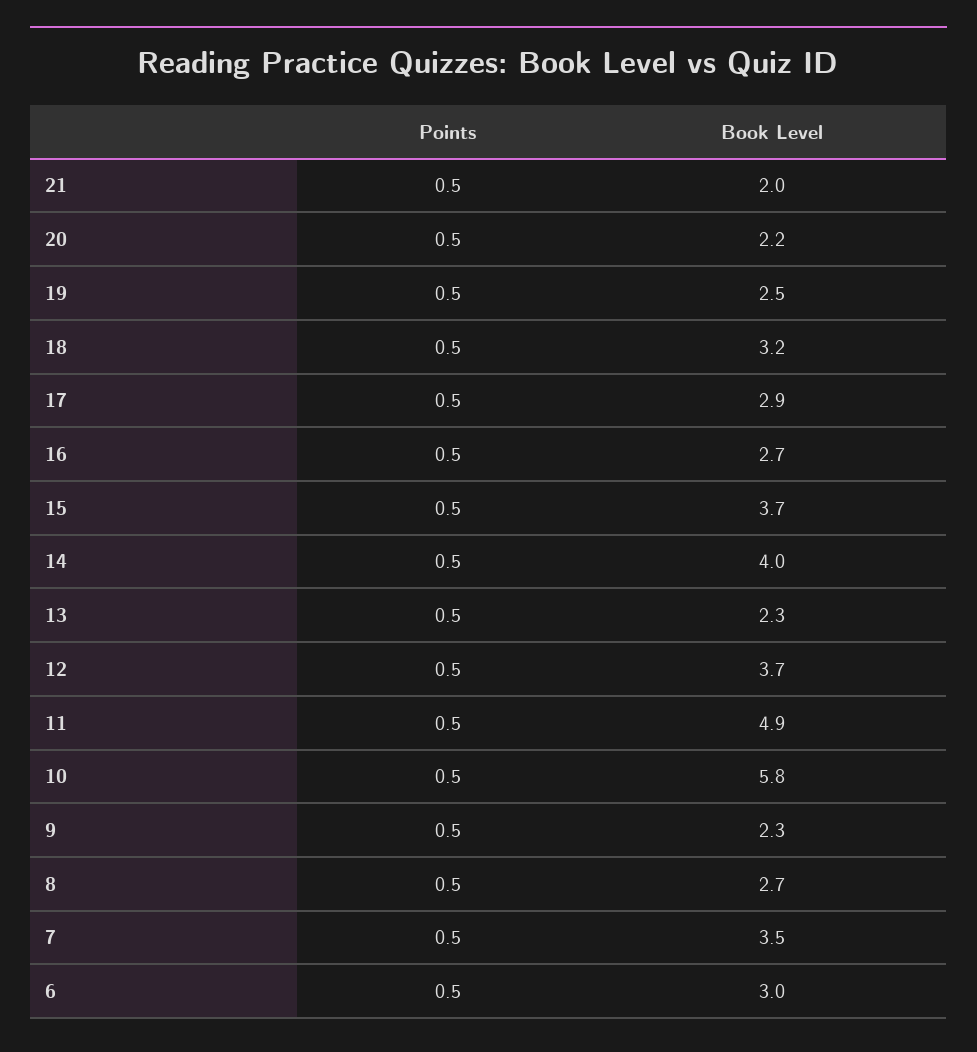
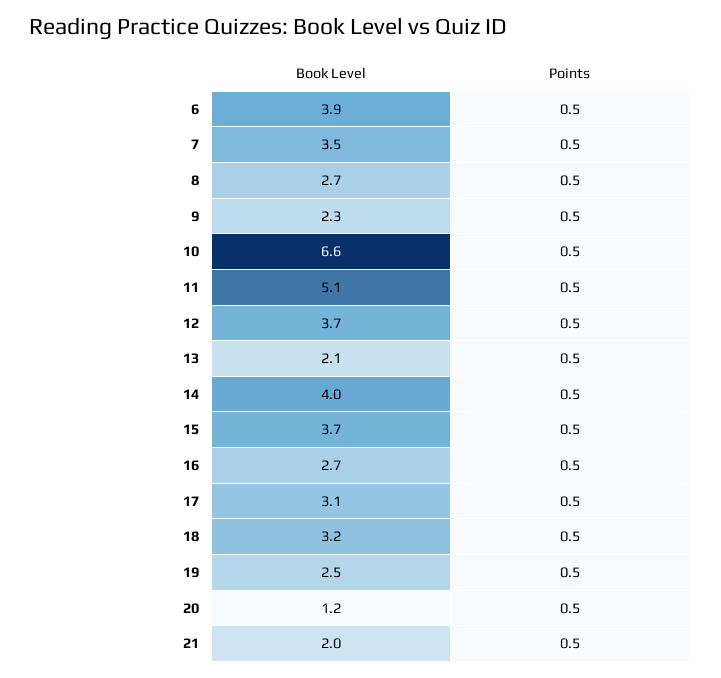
  {
    "Points": {
      "21": 0.5,
      "20": 0.5,
      "19": 0.5,
      "18": 0.5,
      "17": 0.5,
      "16": 0.5,
      "15": 0.5,
      "14": 0.5,
      "13": 0.5,
      "12": 0.5,
      "11": 0.5,
      "10": 0.5,
      "9": 0.5,
      "8": 0.5,
      "7": 0.5,
      "6": 0.5
    },
    "Book Level": {
      "21": 2,
-     "20": 2.2,
+     "20": 1.2,
      "19": 2.5,
      "18": 3.2,
-     "17": 2.9,
+     "17": 3.1,
      "16": 2.7,
      "15": 3.7,
      "14": 4,
-     "13": 2.3,
+     "13": 2.1,
      "12": 3.7,
-     "11": 4.9,
+     "11": 5.1,
-     "10": 5.8,
+     "10": 6.6,
      "9": 2.3,
      "8": 2.7,
      "7": 3.5,
-     "6": 3
+     "6": 3.9
    }
  }

